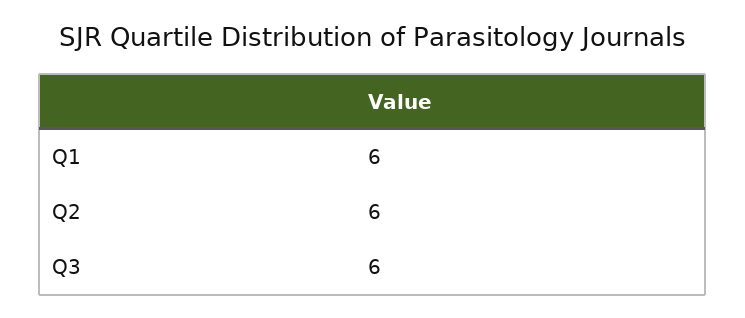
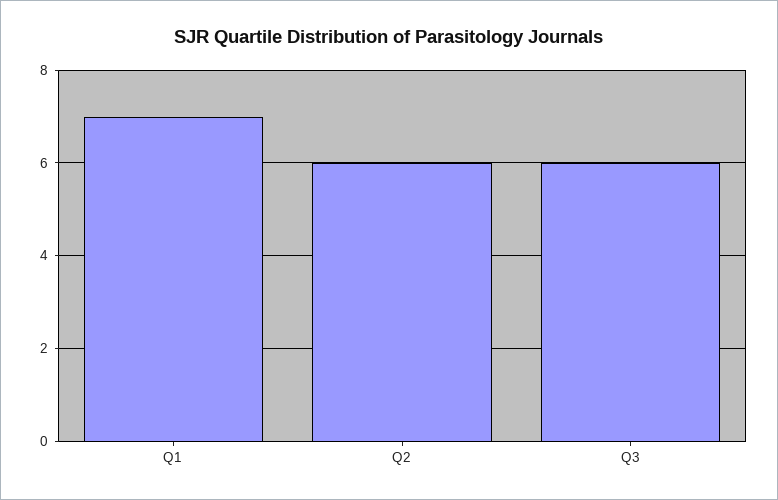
  {
-   "Q1": 6,
+   "Q1": 7,
    "Q2": 6,
    "Q3": 6
  }

